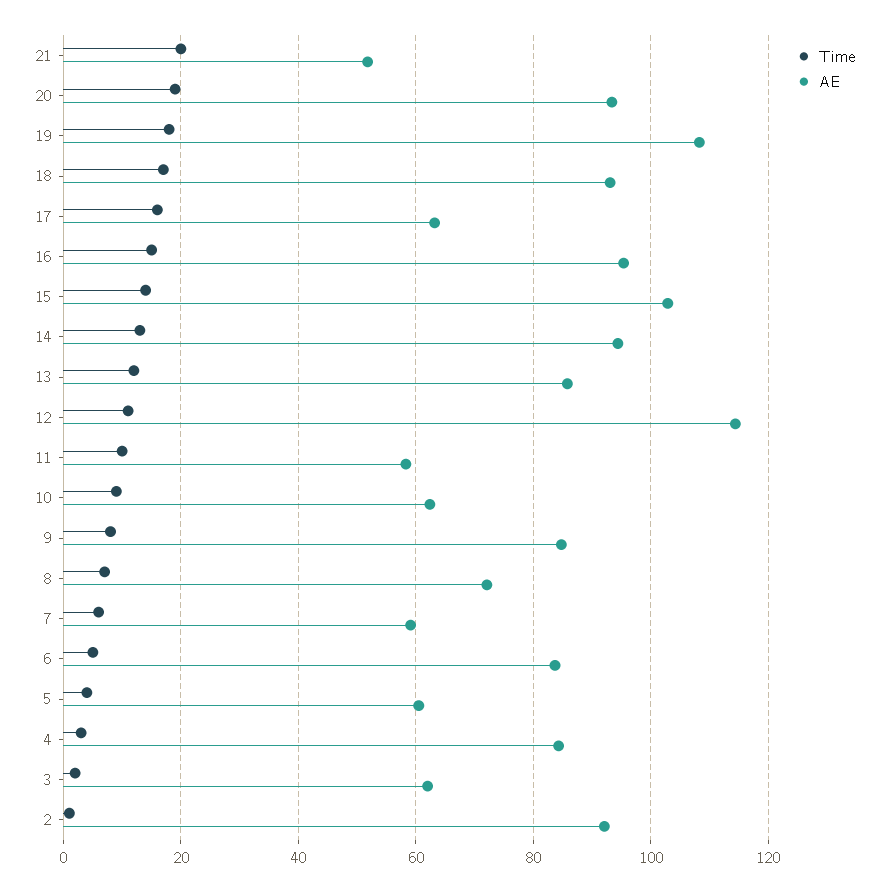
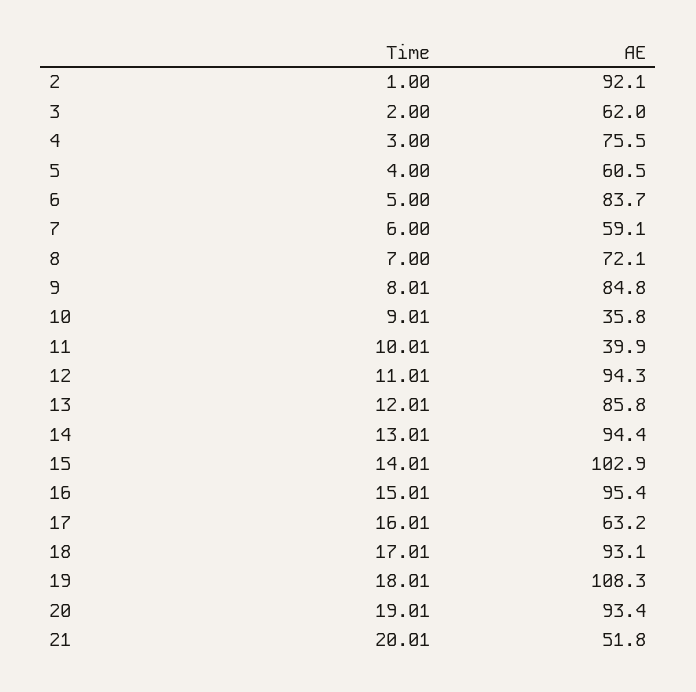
  {
    "Time": {
      "21": 20.01,
      "20": 19.01,
      "19": 18.01,
      "18": 17.01,
      "17": 16.01,
      "16": 15.01,
      "15": 14.01,
      "14": 13.01,
      "13": 12.01,
      "12": 11.01,
      "11": 10.01,
      "10": 9.01,
      "9": 8.01,
      "8": 7,
      "7": 6,
      "6": 5,
      "5": 4,
      "4": 3,
      "3": 2,
      "2": 1
    },
    "AE": {
      "21": 51.8,
      "20": 93.4,
      "19": 108.3,
      "18": 93.1,
      "17": 63.2,
      "16": 95.4,
      "15": 102.9,
      "14": 94.4,
      "13": 85.8,
-     "12": 114,
+     "12": 94.3,
-     "11": 58,
+     "11": 39.9,
-     "10": 62,
+     "10": 35.8,
      "9": 84.8,
      "8": 72.1,
      "7": 59.1,
      "6": 83.7,
      "5": 60.5,
-     "4": 84,
+     "4": 75.5,
      "3": 62,
      "2": 92.1
    }
  }

